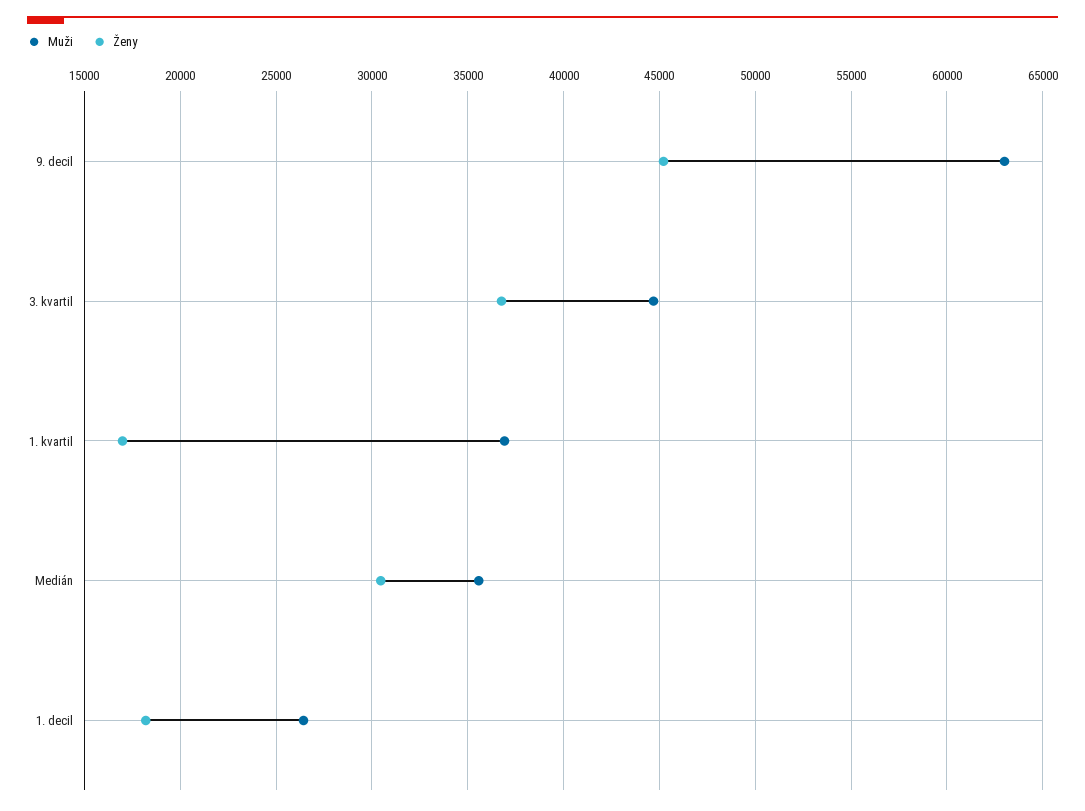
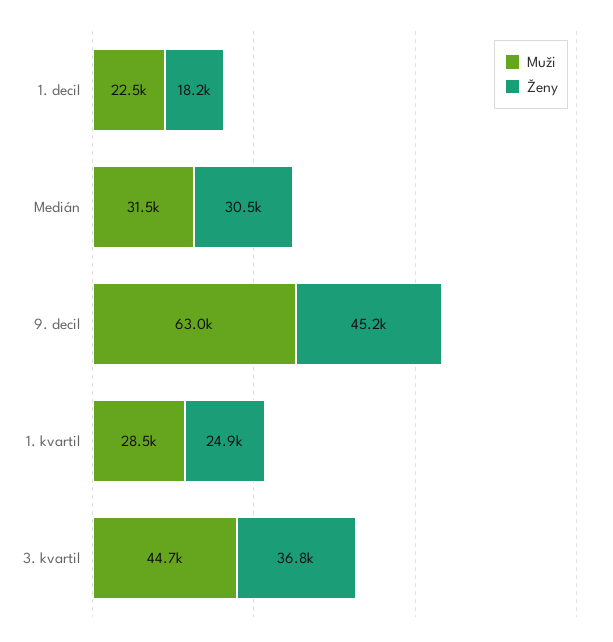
  {
    "Muži": {
      "9. decil": 63000,
      "3. kvartil": 44700,
-     "1. kvartil": 37000,
+     "1. kvartil": 28500,
-     "Medián": 35500,
+     "Medián": 31500,
-     "1. decil": 26500
+     "1. decil": 22500
    },
    "Ženy": {
      "9. decil": 45200,
      "3. kvartil": 36800,
-     "1. kvartil": 17000,
+     "1. kvartil": 24900,
      "Medián": 30500,
      "1. decil": 18200
    }
  }

